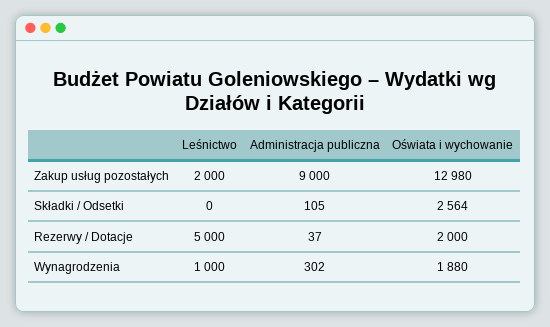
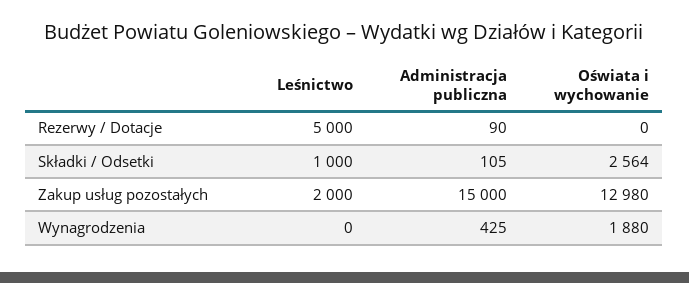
  {
    "Leśnictwo": {
      "Zakup usług pozostałych": 2000,
-     "Składki / Odsetki": 0,
+     "Składki / Odsetki": 1000,
      "Rezerwy / Dotacje": 5000,
-     "Wynagrodzenia": 1000
+     "Wynagrodzenia": 0
    },
    "Administracja publiczna": {
-     "Zakup usług pozostałych": 9000,
+     "Zakup usług pozostałych": 15000,
      "Składki / Odsetki": 105,
-     "Rezerwy / Dotacje": 37,
+     "Rezerwy / Dotacje": 90,
-     "Wynagrodzenia": 302
+     "Wynagrodzenia": 425
    },
    "Oświata i wychowanie": {
      "Zakup usług pozostałych": 12980,
      "Składki / Odsetki": 2564,
-     "Rezerwy / Dotacje": 2000,
+     "Rezerwy / Dotacje": 0,
      "Wynagrodzenia": 1880
    }
  }

